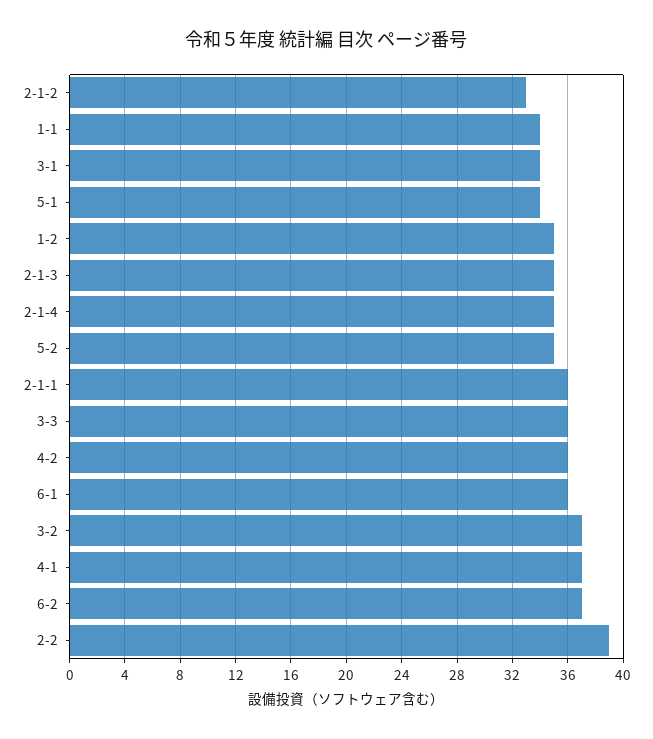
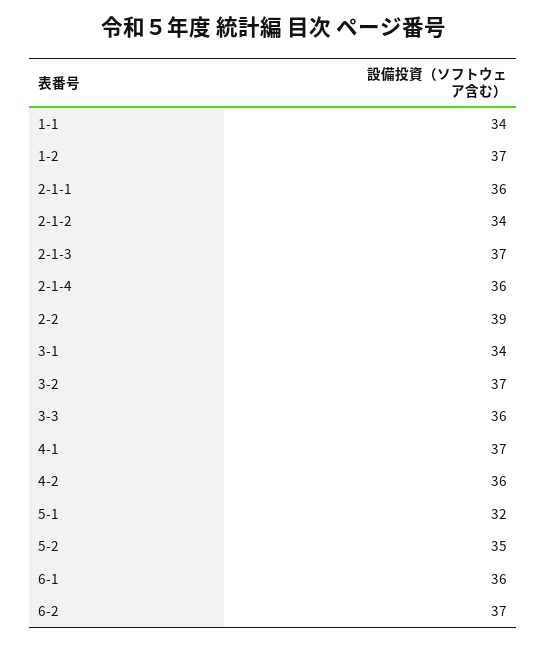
  {
-   "2-1-2": 33,
+   "2-1-2": 34,
    "1-1": 34,
    "3-1": 34,
-   "5-1": 34,
+   "5-1": 32,
-   "1-2": 35,
+   "1-2": 37,
-   "2-1-3": 35,
+   "2-1-3": 37,
-   "2-1-4": 35,
+   "2-1-4": 36,
    "5-2": 35,
    "2-1-1": 36,
    "3-3": 36,
    "4-2": 36,
    "6-1": 36,
    "3-2": 37,
    "4-1": 37,
    "6-2": 37,
    "2-2": 39
  }

